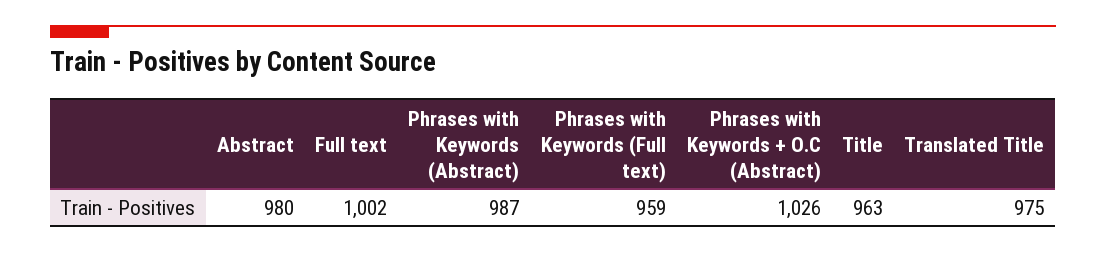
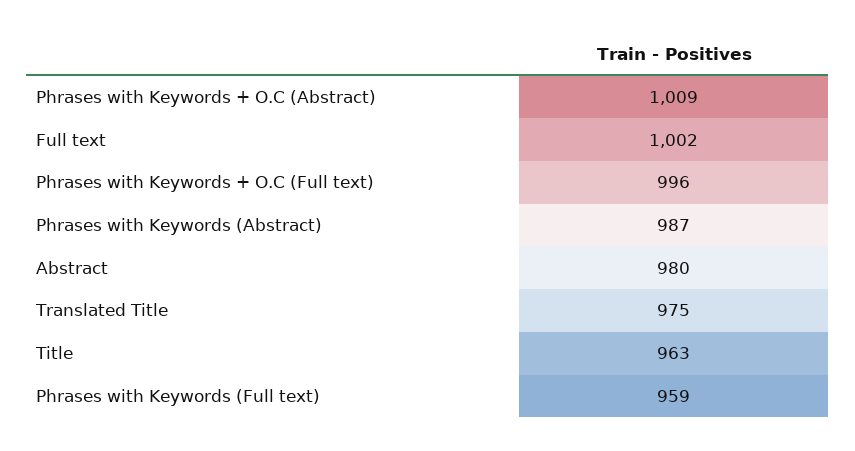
  {
    "Abstract": 980,
    "Full text": 1002,
    "Phrases with Keywords (Abstract)": 987,
    "Phrases with Keywords (Full text)": 959,
-   "Phrases with Keywords + O.C (Abstract)": 1026,
+   "Phrases with Keywords + O.C (Abstract)": 1009,
    "Title": 963,
-   "Translated Title": 975
+   "Translated Title": 975,
+   "Phrases with Keywords + O.C (Full text)": 996
  }

